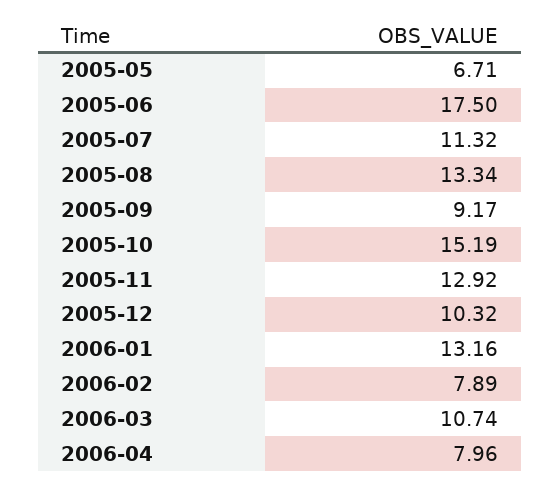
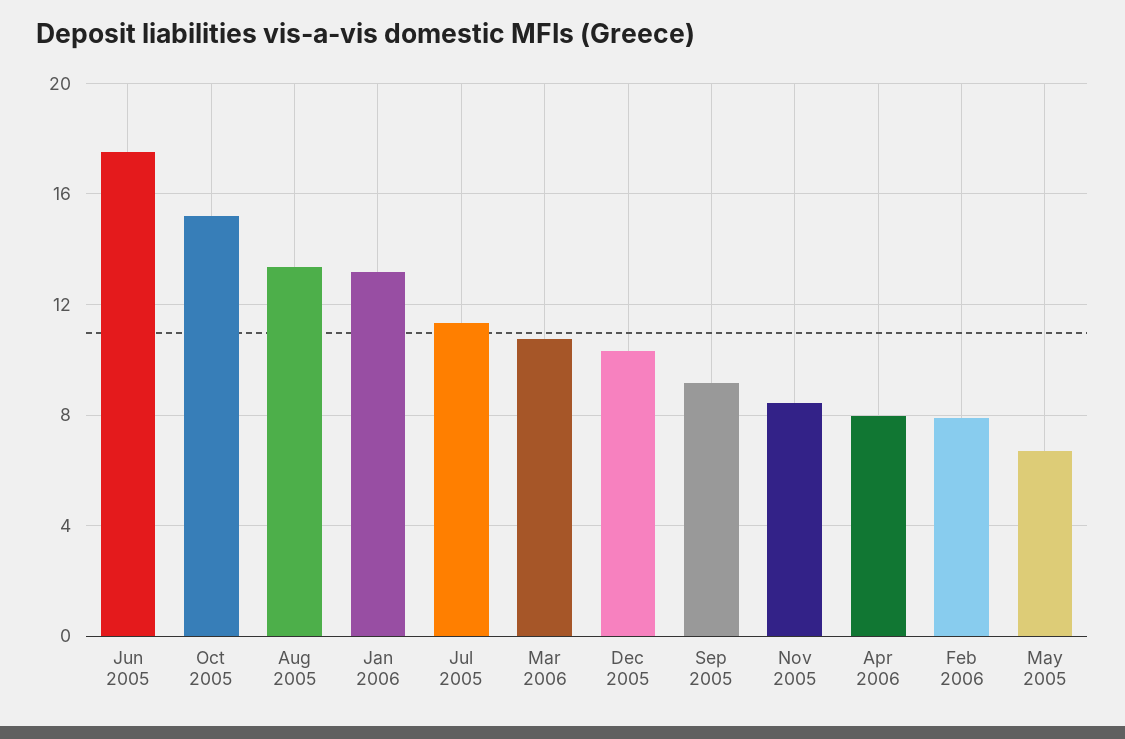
  {
    "2005-05": 6.71,
    "2005-06": 17.5,
    "2005-07": 11.32,
    "2005-08": 13.34,
    "2005-09": 9.17,
    "2005-10": 15.19,
-   "2005-11": 12.92,
+   "2005-11": 8.5,
    "2005-12": 10.32,
    "2006-01": 13.16,
    "2006-02": 7.89,
    "2006-03": 10.74,
    "2006-04": 7.96
  }

